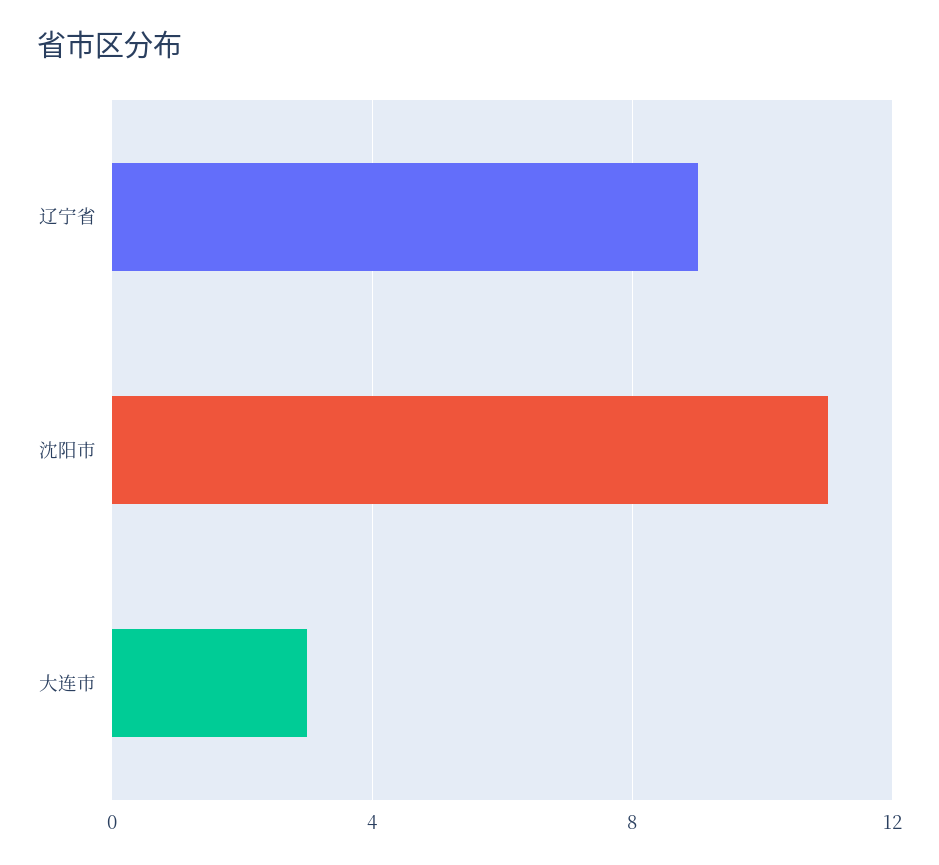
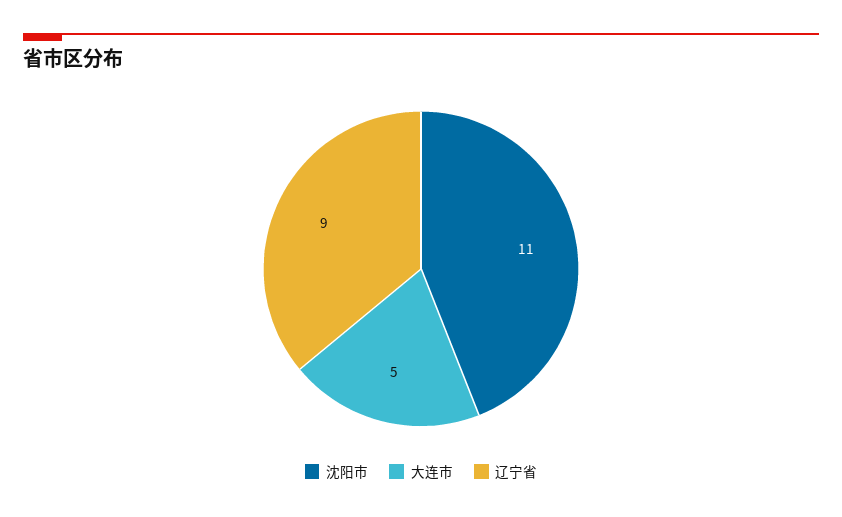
  {
    "辽宁省": 9,
    "沈阳市": 11,
-   "大连市": 3
+   "大连市": 5
  }

